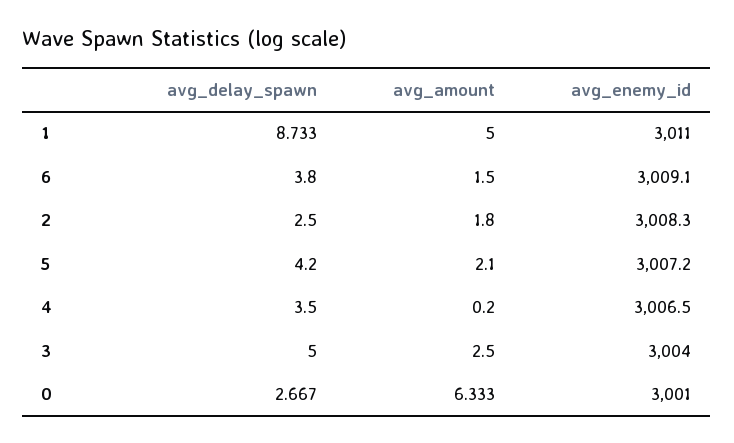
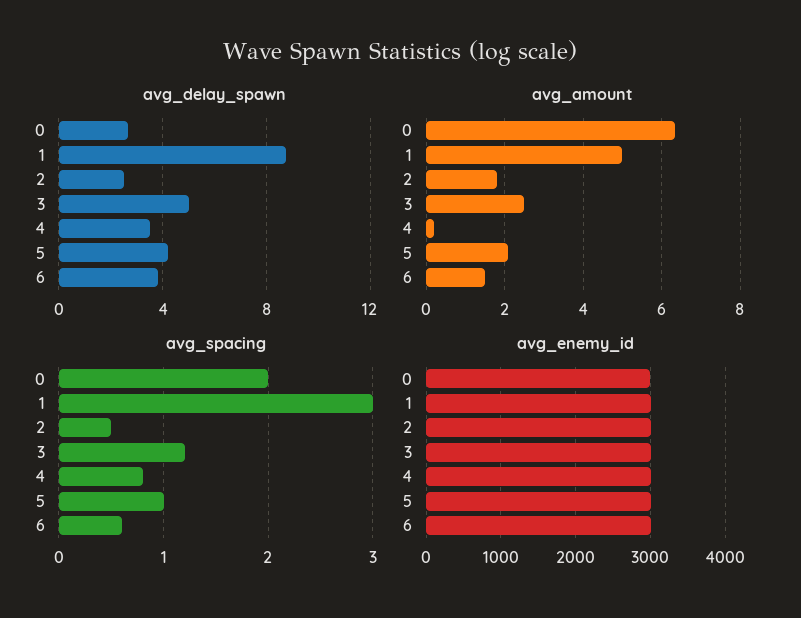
  {
    "avg_delay_spawn": {
      "1": 8.733,
      "6": 3.8,
      "2": 2.5,
      "5": 4.2,
      "4": 3.5,
      "3": 5,
      "0": 2.667
    },
    "avg_amount": {
      "1": 5,
      "6": 1.5,
      "2": 1.8,
      "5": 2.1,
      "4": 0.2,
      "3": 2.5,
      "0": 6.333
    },
    "avg_enemy_id": {
      "1": 3011,
      "6": 3009.1,
      "2": 3008.3,
      "5": 3007.2,
      "4": 3006.5,
      "3": 3004,
      "0": 3001
-   }
+   },
+   "avg_spacing": {
+     "0": 2,
+     "1": 3,
+     "2": 0.5,
+     "3": 1.2,
+     "4": 0.8,
+     "5": 1,
+     "6": 0.6
+   }
  }

